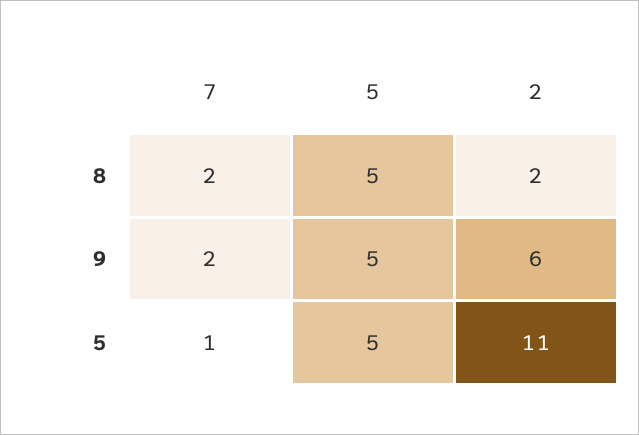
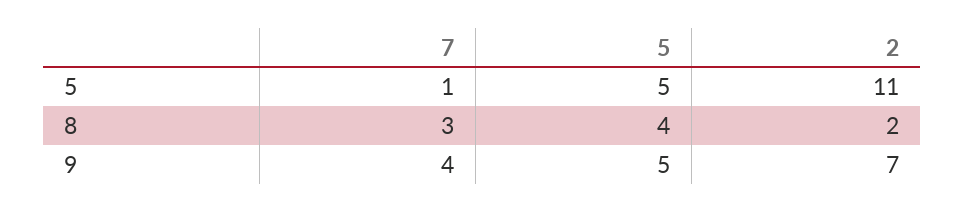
  {
    "7": {
-     "8": 2,
+     "8": 3,
-     "9": 2,
+     "9": 4,
      "5": 1
    },
    "5": {
-     "8": 5,
+     "8": 4,
      "9": 5,
      "5": 5
    },
    "2": {
      "8": 2,
-     "9": 6,
+     "9": 7,
      "5": 11
    }
  }

